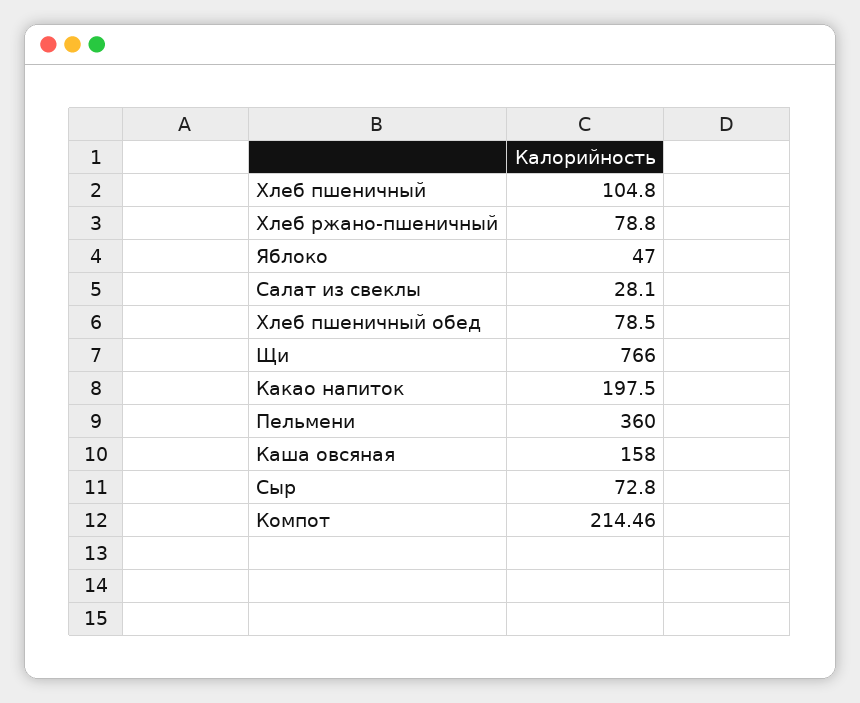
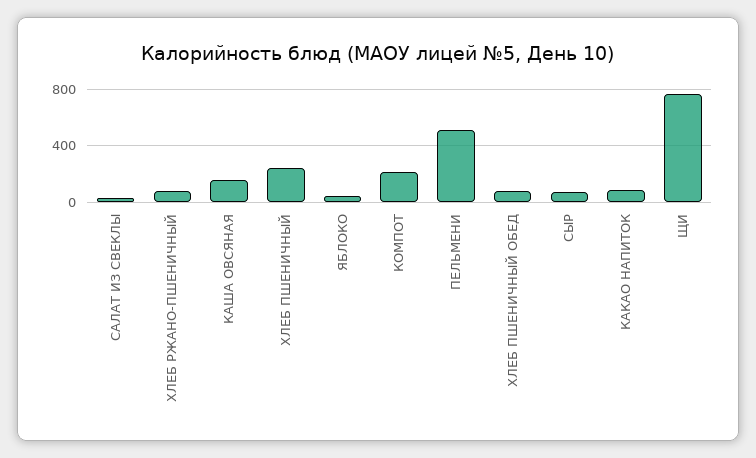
  {
-   "Хлеб пшеничный": 104.8,
+   "Хлеб пшеничный": 250,
    "Хлеб ржано-пшеничный": 78.8,
    "Яблоко": 47,
    "Салат из свеклы": 28.1,
    "Хлеб пшеничный обед": 78.5,
    "Щи": 766,
-   "Какао напиток": 197.5,
+   "Какао напиток": 100,
-   "Пельмени": 360,
+   "Пельмени": 500,
    "Каша овсяная": 158,
    "Сыр": 72.8,
    "Компот": 214.46
  }

